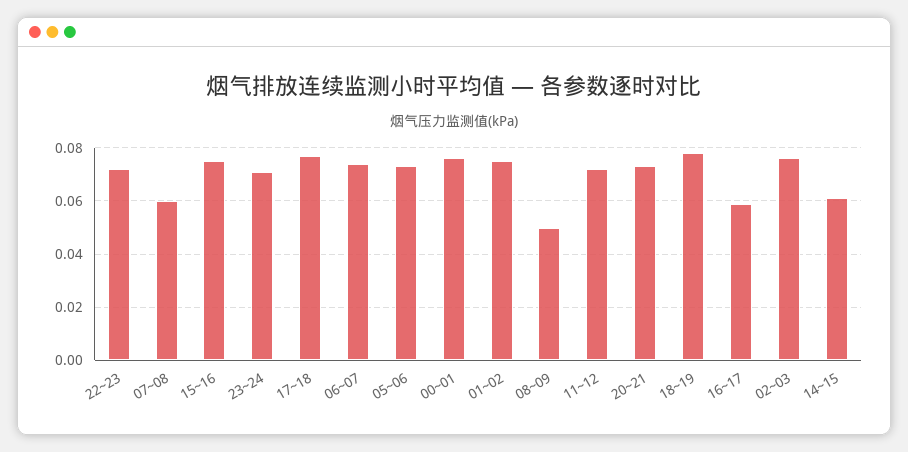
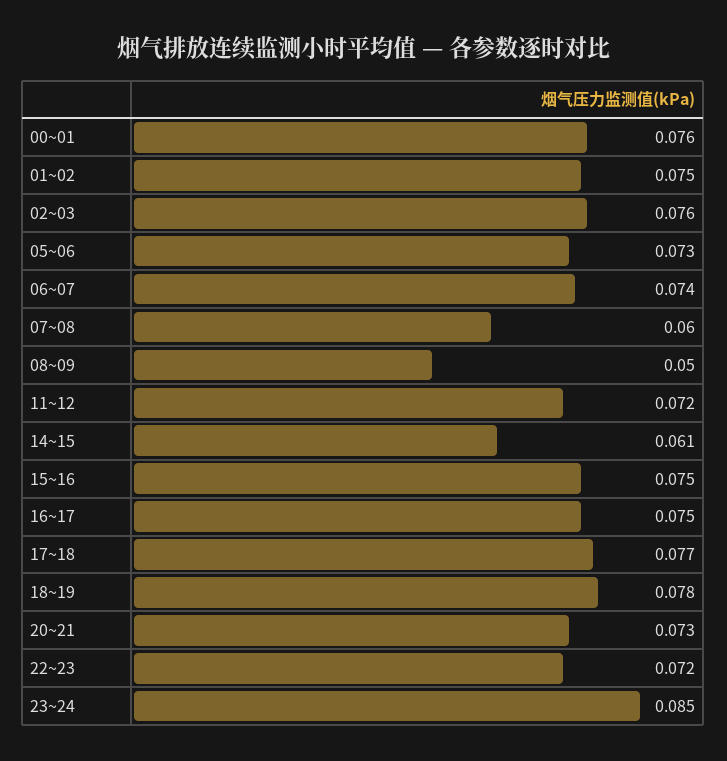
  {
    "22~23": 0.072,
    "07~08": 0.06,
    "15~16": 0.075,
-   "23~24": 0.07,
+   "23~24": 0.085,
    "17~18": 0.077,
    "06~07": 0.074,
    "05~06": 0.073,
    "00~01": 0.076,
    "01~02": 0.075,
    "08~09": 0.05,
    "11~12": 0.072,
    "20~21": 0.073,
    "18~19": 0.078,
-   "16~17": 0.06,
+   "16~17": 0.075,
    "02~03": 0.076,
    "14~15": 0.061
  }

